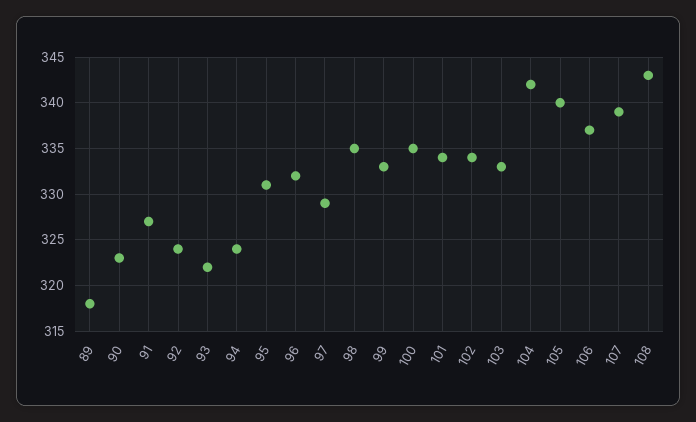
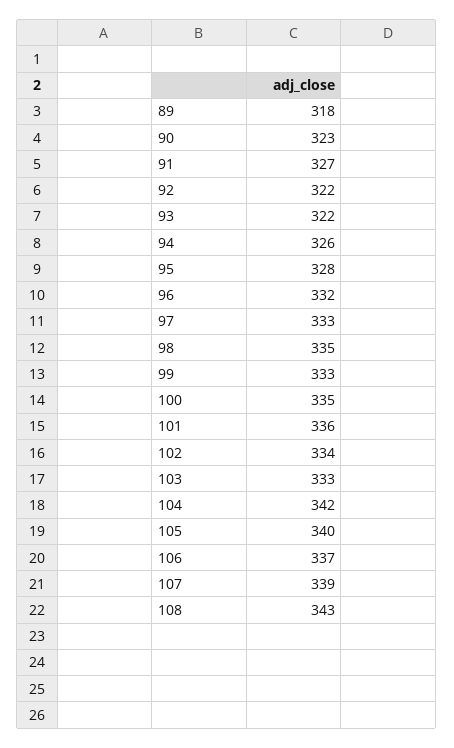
  {
    "89": 318,
    "90": 323,
    "91": 327,
-   "92": 324,
+   "92": 322,
    "93": 322,
-   "94": 324,
+   "94": 326,
-   "95": 331,
+   "95": 328,
    "96": 332,
-   "97": 329,
+   "97": 333,
    "98": 335,
    "99": 333,
    "100": 335,
-   "101": 334,
+   "101": 336,
    "102": 334,
    "103": 333,
    "104": 342,
    "105": 340,
    "106": 337,
    "107": 339,
    "108": 343
  }

